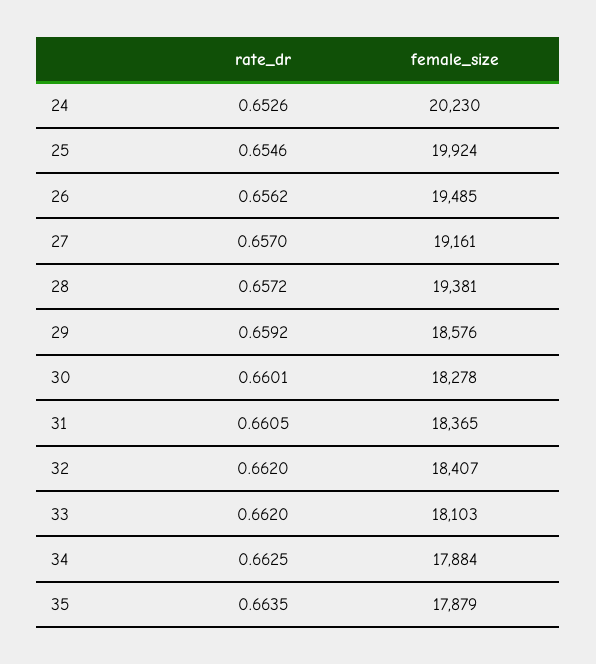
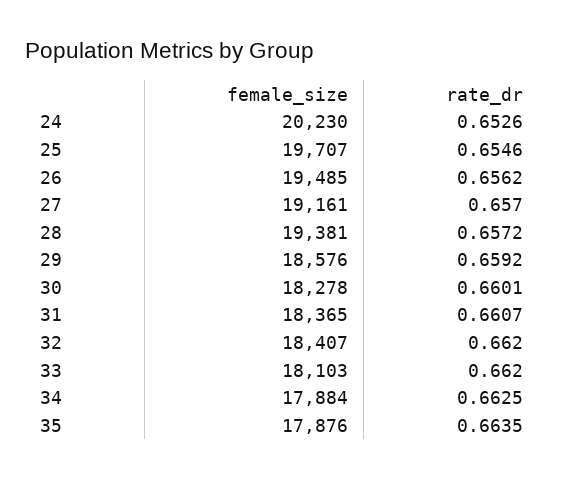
  {
    "rate_dr": {
      "24": 0.6526,
      "25": 0.6546,
      "26": 0.6562,
      "27": 0.657,
      "28": 0.6572,
      "29": 0.6592,
      "30": 0.6601,
-     "31": 0.6605,
+     "31": 0.6607,
      "32": 0.662,
      "33": 0.662,
      "34": 0.6625,
      "35": 0.6635
    },
    "female_size": {
      "24": 20230,
-     "25": 19924,
+     "25": 19707,
      "26": 19485,
      "27": 19161,
      "28": 19381,
      "29": 18576,
      "30": 18278,
      "31": 18365,
      "32": 18407,
      "33": 18103,
      "34": 17884,
-     "35": 17879
+     "35": 17876
    }
  }

